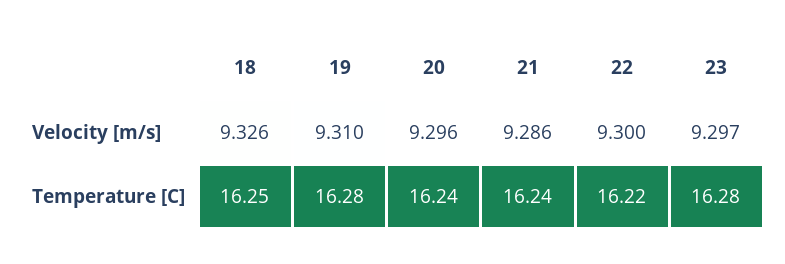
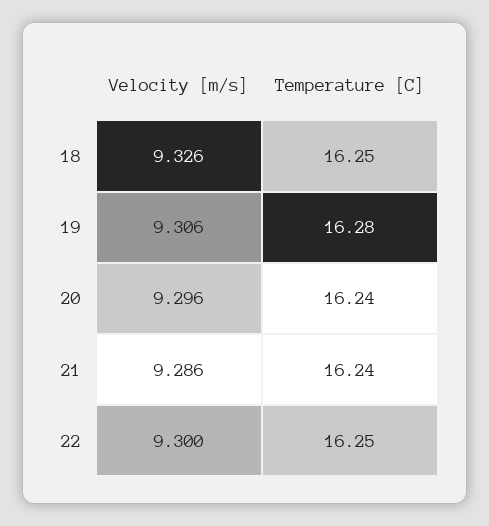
  {
    "18": {
      "Velocity [m/s]": 9.326,
      "Temperature [C]": 16.25
    },
    "19": {
-     "Velocity [m/s]": 9.31,
+     "Velocity [m/s]": 9.306,
      "Temperature [C]": 16.28
    },
    "20": {
      "Velocity [m/s]": 9.296,
      "Temperature [C]": 16.24
    },
    "21": {
      "Velocity [m/s]": 9.286,
      "Temperature [C]": 16.24
    },
    "22": {
      "Velocity [m/s]": 9.3,
-     "Temperature [C]": 16.22
+     "Temperature [C]": 16.25
-   },
+   }
-   "23": {
-     "Velocity [m/s]": 9.297,
-     "Temperature [C]": 16.28
-   }
  }

